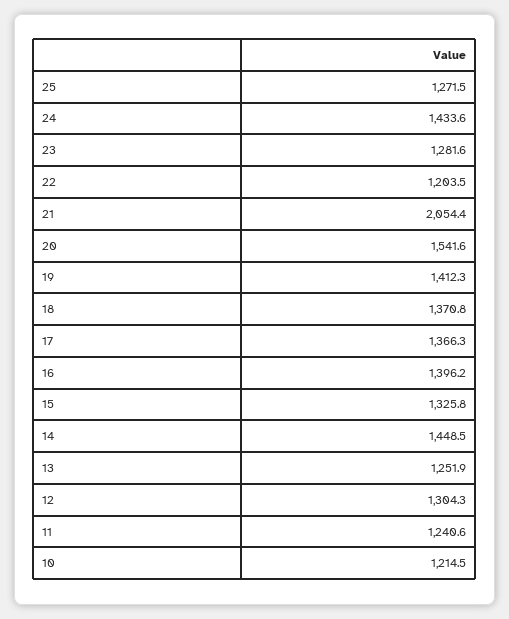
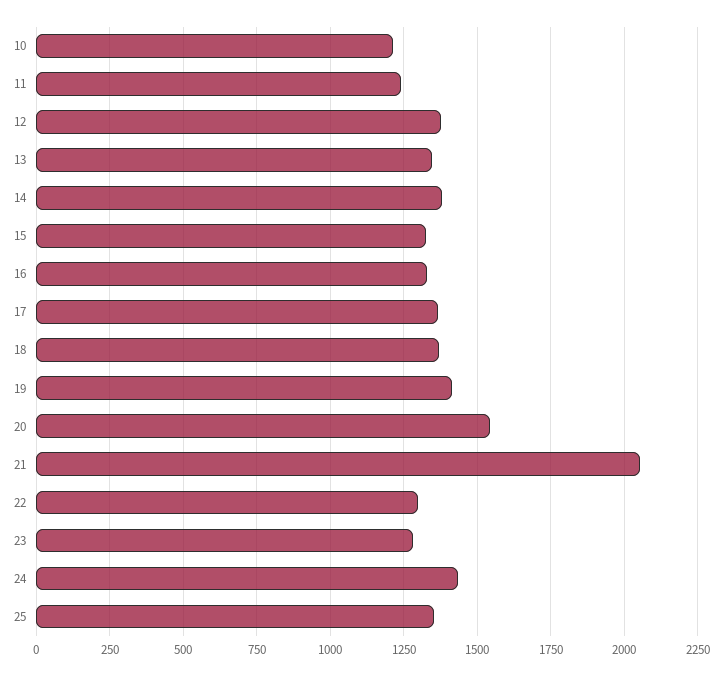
  {
-   "25": 1271.5,
+   "25": 1350,
    "24": 1433.6,
    "23": 1281.6,
-   "22": 1203.5,
+   "22": 1300,
    "21": 2054.4,
    "20": 1541.6,
    "19": 1412.3,
    "18": 1370.8,
    "17": 1366.3,
-   "16": 1396.2,
+   "16": 1325,
    "15": 1325.8,
-   "14": 1448.5,
+   "14": 1375,
-   "13": 1251.9,
+   "13": 1350,
-   "12": 1304.3,
+   "12": 1375,
    "11": 1240.6,
    "10": 1214.5
  }

